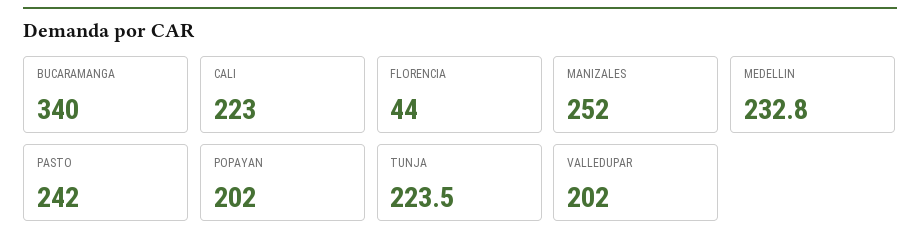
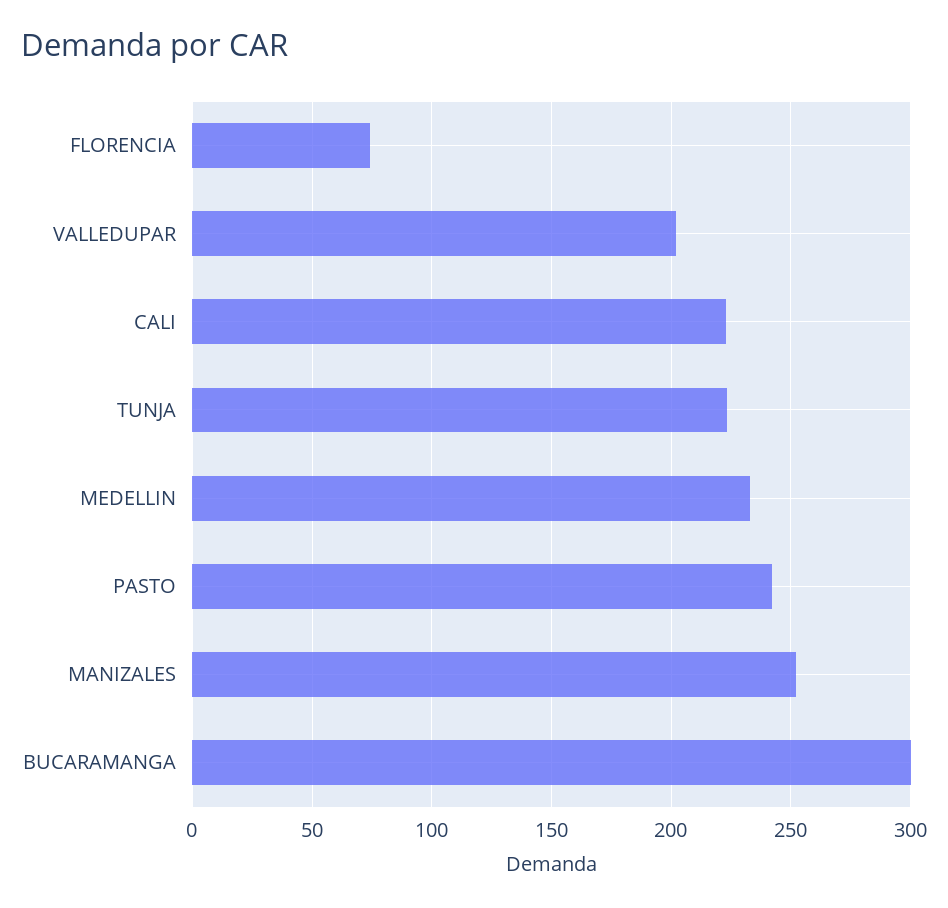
  {
-   "BUCARAMANGA": 340,
+   "BUCARAMANGA": 300,
    "CALI": 223,
-   "FLORENCIA": 44,
+   "FLORENCIA": 75,
    "MANIZALES": 252,
    "MEDELLIN": 232.8,
    "PASTO": 242,
-   "POPAYAN": 202,
    "TUNJA": 223.5,
    "VALLEDUPAR": 202
  }

